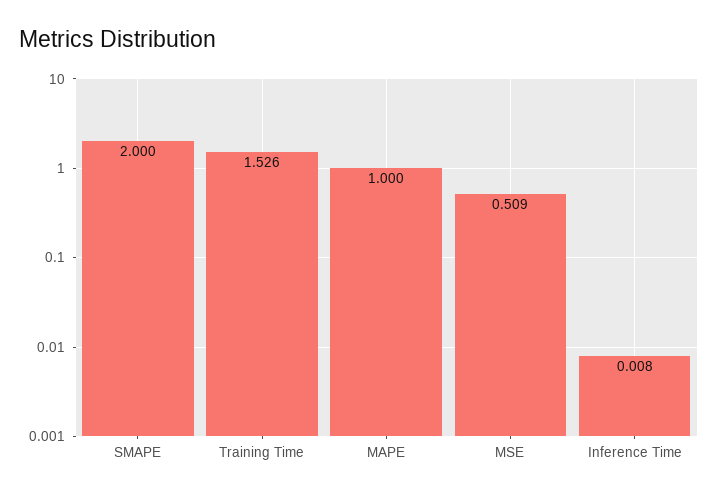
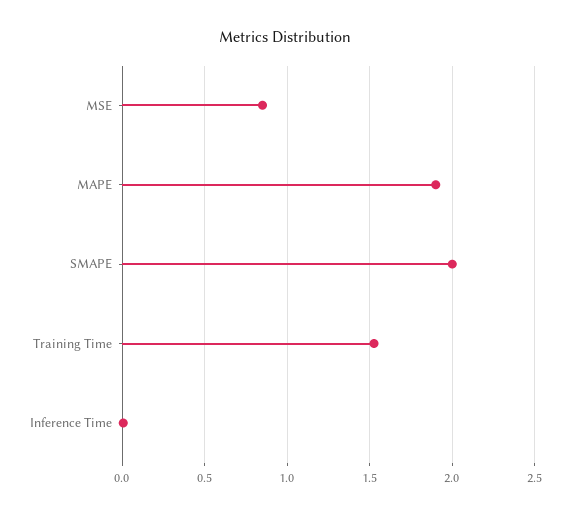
  {
    "SMAPE": 2,
    "Training Time": 1.526,
-   "MAPE": 1,
+   "MAPE": 1.9,
-   "MSE": 0.509,
+   "MSE": 0.85,
    "Inference Time": 0.008
  }

